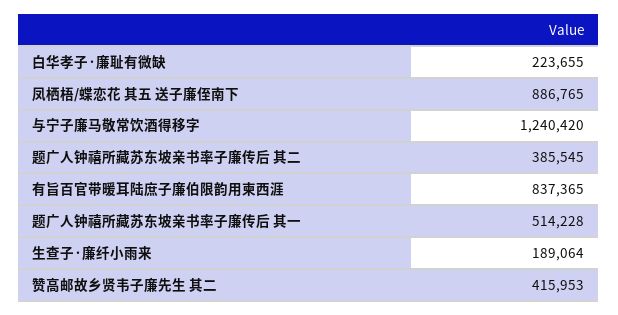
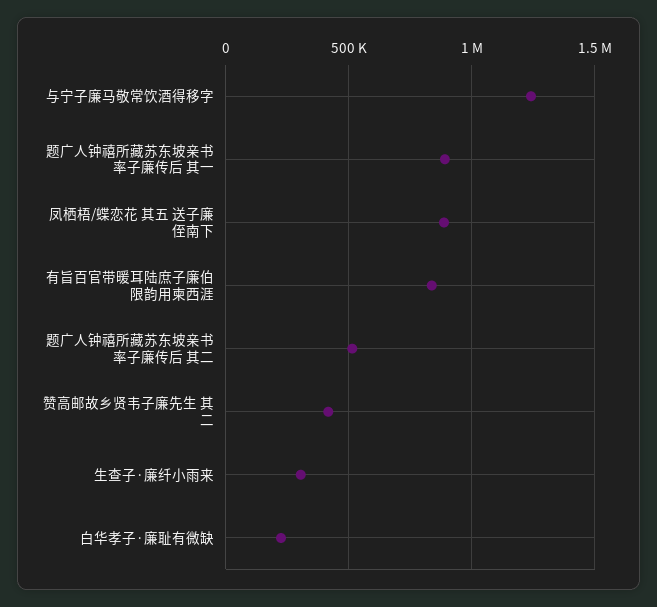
  {
    "白华孝子·廉耻有微缺": 223655,
    "凤栖梧/蝶恋花 其五 送子廉侄南下": 886765,
    "与宁子廉马敬常饮酒得移字": 1240420,
-   "题广人钟禧所藏苏东坡亲书率子廉传后 其二": 385545,
+   "题广人钟禧所藏苏东坡亲书率子廉传后 其二": 500000,
    "有旨百官带暖耳陆庶子廉伯限韵用柬西涯": 837365,
-   "题广人钟禧所藏苏东坡亲书率子廉传后 其一": 514228,
+   "题广人钟禧所藏苏东坡亲书率子廉传后 其一": 900000,
-   "生查子·廉纤小雨来": 189064,
+   "生查子·廉纤小雨来": 300000,
    "赞高邮故乡贤韦子廉先生 其二": 415953
  }

